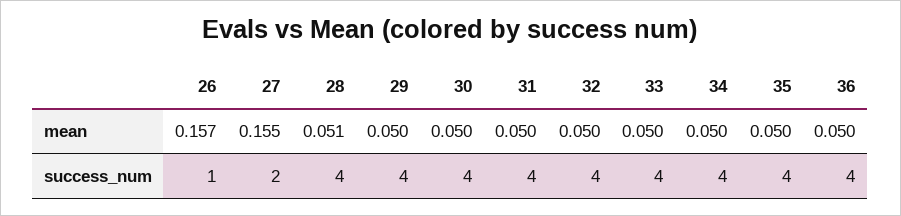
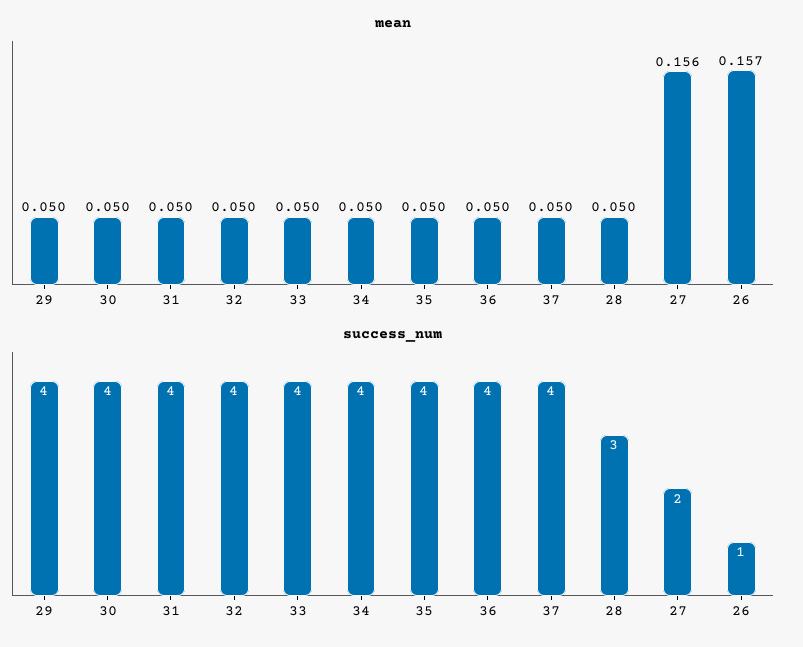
  {
    "mean": {
      "26": 0.157,
-     "27": 0.155,
+     "27": 0.156,
-     "28": 0.051,
+     "28": 0.05,
      "29": 0.05,
      "30": 0.05,
      "31": 0.05,
      "32": 0.05,
      "33": 0.05,
      "34": 0.05,
      "35": 0.05,
-     "36": 0.05
+     "36": 0.05,
+     "37": 0.05
    },
    "success_num": {
      "26": 1,
      "27": 2,
-     "28": 4,
+     "28": 3,
      "29": 4,
      "30": 4,
      "31": 4,
      "32": 4,
      "33": 4,
      "34": 4,
      "35": 4,
-     "36": 4
+     "36": 4,
+     "37": 4
    }
  }

